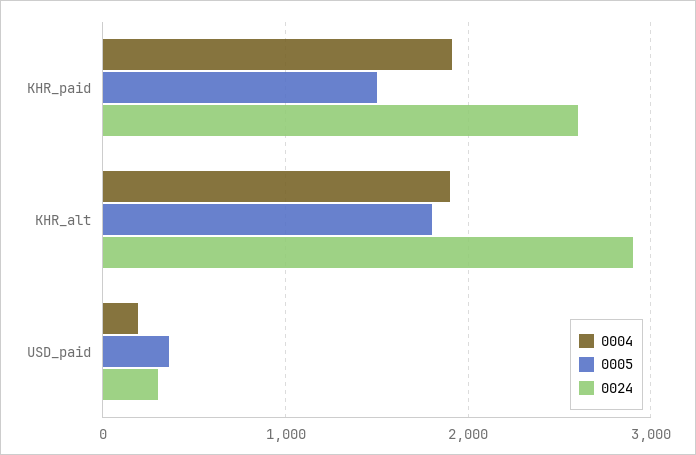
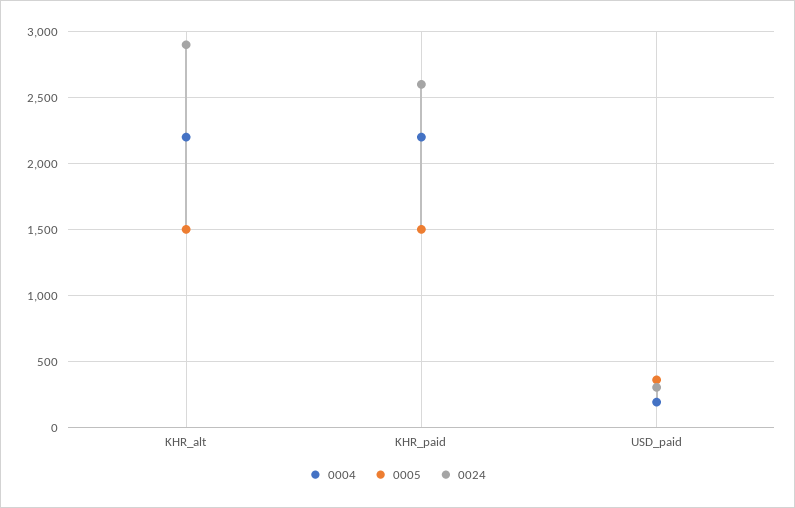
  {
    "0004": {
-     "KHR_paid": 1900,
+     "KHR_paid": 2200,
-     "KHR_alt": 1900,
+     "KHR_alt": 2200,
      "USD_paid": 200
    },
    "0005": {
      "KHR_paid": 1500,
-     "KHR_alt": 1800,
+     "KHR_alt": 1500,
      "USD_paid": 350
    },
    "0024": {
      "KHR_paid": 2600,
      "KHR_alt": 2900,
      "USD_paid": 300
    }
  }

